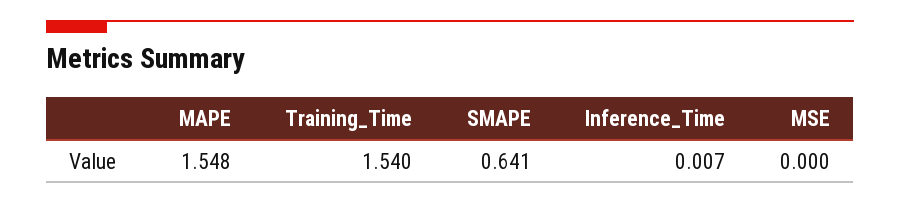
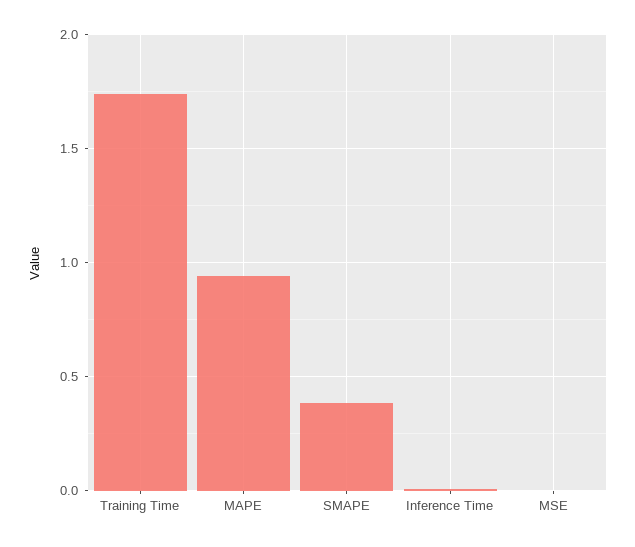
  {
-   "MAPE": 1.548,
+   "MAPE": 0.95,
-   "Training_Time": 1.54,
+   "Training_Time": 1.75,
-   "SMAPE": 0.641,
+   "SMAPE": 0.4,
    "Inference_Time": 0.007,
    "MSE": 0
  }

